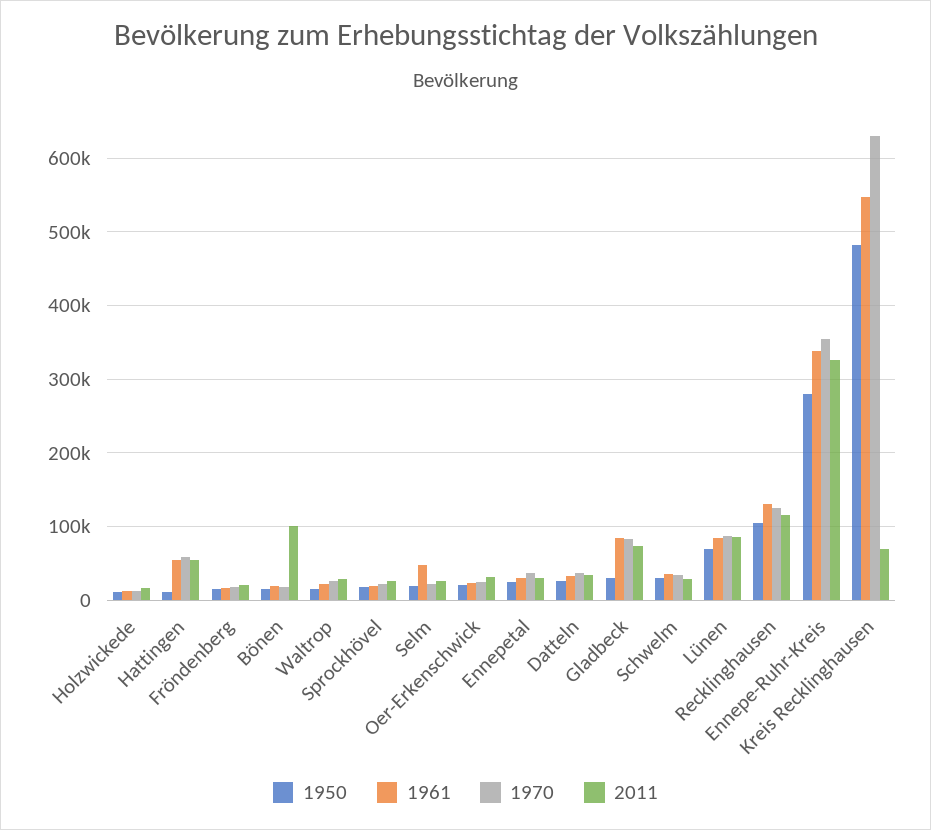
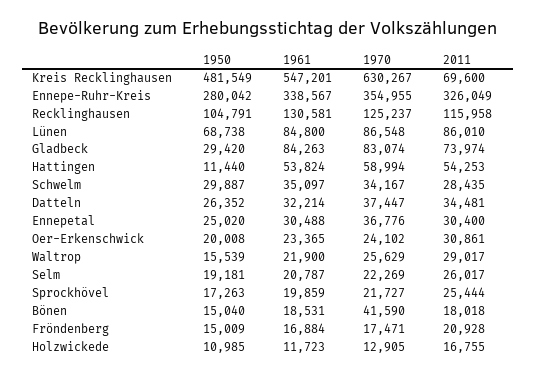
  {
    "1950": {
      "Holzwickede": 10985,
      "Hattingen": 11440,
      "Fröndenberg": 15009,
      "Bönen": 15040,
      "Waltrop": 15539,
      "Sprockhövel": 17263,
      "Selm": 19181,
      "Oer-Erkenschwick": 20008,
      "Ennepetal": 25020,
      "Datteln": 26352,
      "Gladbeck": 29420,
      "Schwelm": 29887,
      "Lünen": 68738,
      "Recklinghausen": 104791,
      "Ennepe-Ruhr-Kreis": 280042,
      "Kreis Recklinghausen": 481549
    },
    "1961": {
      "Holzwickede": 11723,
      "Hattingen": 53824,
      "Fröndenberg": 16884,
      "Bönen": 18531,
      "Waltrop": 21900,
      "Sprockhövel": 19859,
-     "Selm": 50000,
+     "Selm": 20787,
      "Oer-Erkenschwick": 23365,
      "Ennepetal": 30488,
      "Datteln": 32214,
      "Gladbeck": 84263,
      "Schwelm": 35097,
      "Lünen": 84800,
      "Recklinghausen": 130581,
      "Ennepe-Ruhr-Kreis": 338567,
      "Kreis Recklinghausen": 547201
    },
    "1970": {
      "Holzwickede": 12905,
      "Hattingen": 58994,
      "Fröndenberg": 17471,
-     "Bönen": 20000,
+     "Bönen": 41590,
      "Waltrop": 25629,
      "Sprockhövel": 21727,
      "Selm": 22269,
      "Oer-Erkenschwick": 24102,
      "Ennepetal": 36776,
      "Datteln": 37447,
      "Gladbeck": 83074,
      "Schwelm": 34167,
      "Lünen": 86548,
      "Recklinghausen": 125237,
      "Ennepe-Ruhr-Kreis": 354955,
      "Kreis Recklinghausen": 630267
    },
    "2011": {
      "Holzwickede": 16755,
      "Hattingen": 54253,
      "Fröndenberg": 20928,
-     "Bönen": 100000,
+     "Bönen": 18018,
      "Waltrop": 29017,
      "Sprockhövel": 25444,
      "Selm": 26017,
      "Oer-Erkenschwick": 30861,
      "Ennepetal": 30400,
      "Datteln": 34481,
      "Gladbeck": 73974,
      "Schwelm": 28435,
      "Lünen": 86010,
      "Recklinghausen": 115958,
      "Ennepe-Ruhr-Kreis": 326049,
      "Kreis Recklinghausen": 69600
    }
  }

